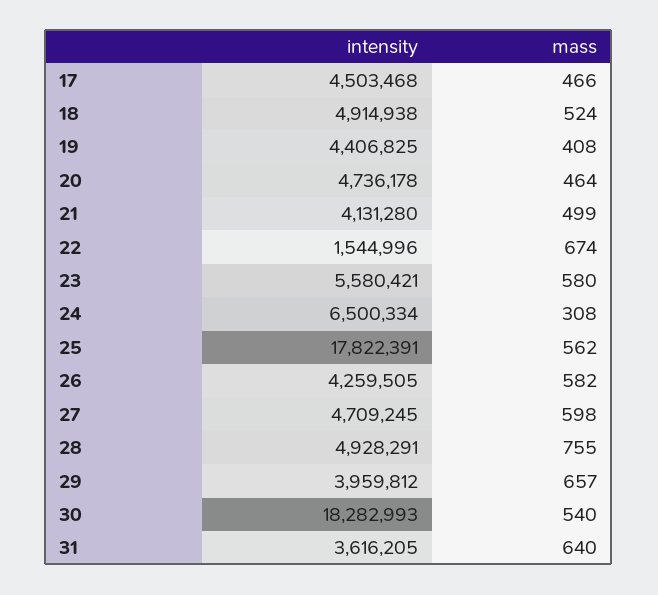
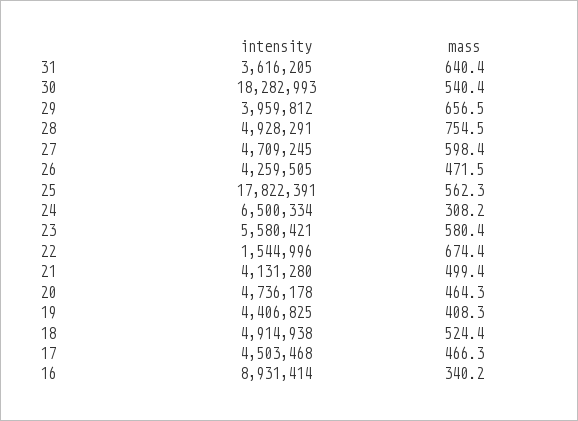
  {
    "intensity": {
      "17": 4503468,
      "18": 4914938,
      "19": 4406825,
      "20": 4736178,
      "21": 4131280,
      "22": 1544996,
      "23": 5580421,
      "24": 6500334,
      "25": 17822391,
      "26": 4259505,
      "27": 4709245,
      "28": 4928291,
      "29": 3959812,
      "30": 18282993,
-     "31": 3616205
+     "31": 3616205,
+     "16": 8931414
    },
    "mass": {
      "17": 466.3,
      "18": 524.4,
      "19": 408.3,
      "20": 464.3,
      "21": 499.4,
      "22": 674.4,
      "23": 580.4,
      "24": 308.2,
      "25": 562.3,
-     "26": 582,
+     "26": 471.5,
      "27": 598.4,
      "28": 754.5,
      "29": 656.5,
      "30": 540.4,
-     "31": 640.4
+     "31": 640.4,
+     "16": 340.2
    }
  }

